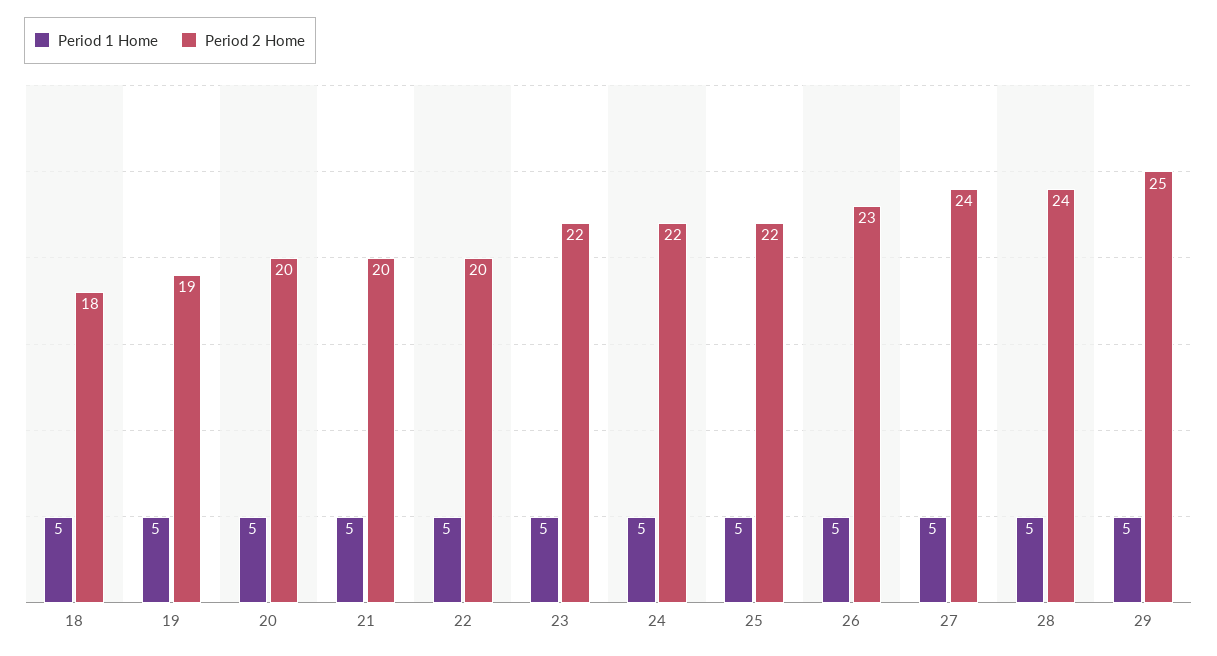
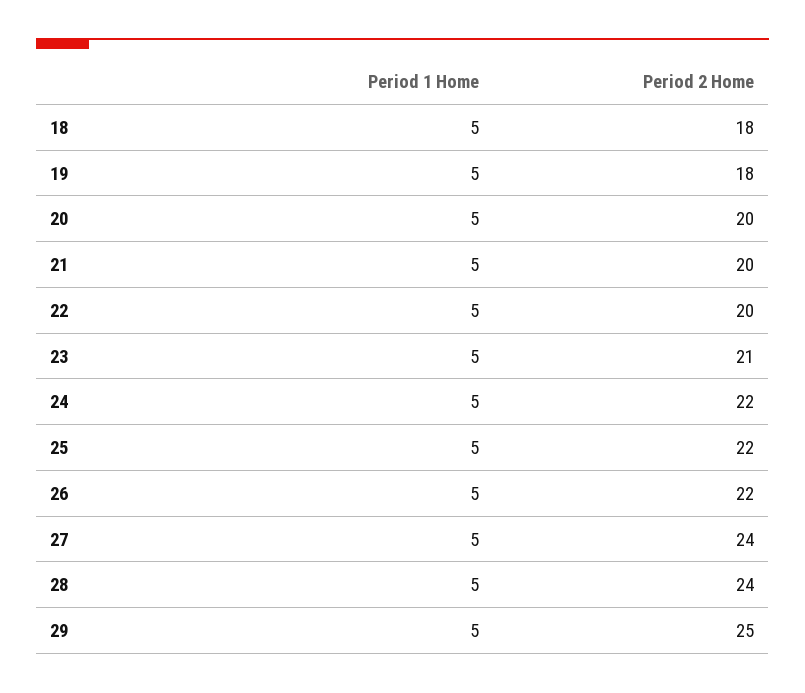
  {
    "Period 1 Home": {
      "18": 5,
      "19": 5,
      "20": 5,
      "21": 5,
      "22": 5,
      "23": 5,
      "24": 5,
      "25": 5,
      "26": 5,
      "27": 5,
      "28": 5,
      "29": 5
    },
    "Period 2 Home": {
      "18": 18,
-     "19": 19,
+     "19": 18,
      "20": 20,
      "21": 20,
      "22": 20,
-     "23": 22,
+     "23": 21,
      "24": 22,
      "25": 22,
-     "26": 23,
+     "26": 22,
      "27": 24,
      "28": 24,
      "29": 25
    }
  }

